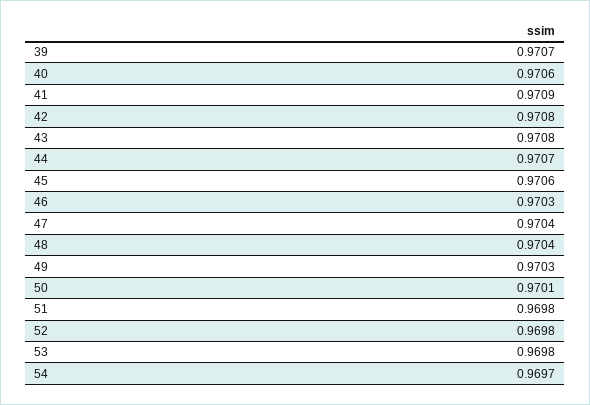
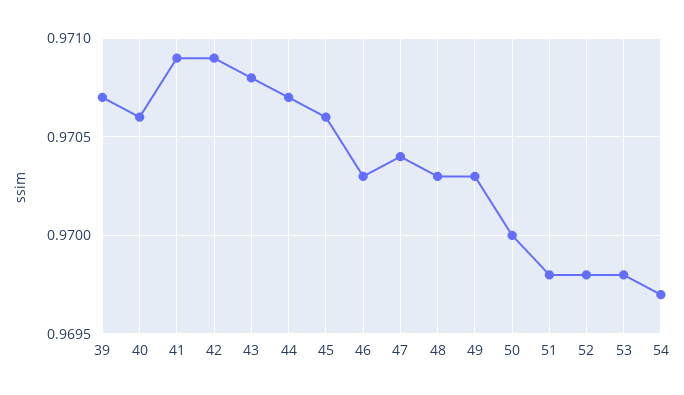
  {
    "39": 0.9707,
    "40": 0.9706,
    "41": 0.9709,
-   "42": 0.9708,
+   "42": 0.9709,
    "43": 0.9708,
    "44": 0.9707,
    "45": 0.9706,
    "46": 0.9703,
    "47": 0.9704,
-   "48": 0.9704,
+   "48": 0.9703,
    "49": 0.9703,
-   "50": 0.9701,
+   "50": 0.97,
    "51": 0.9698,
    "52": 0.9698,
    "53": 0.9698,
    "54": 0.9697
  }

